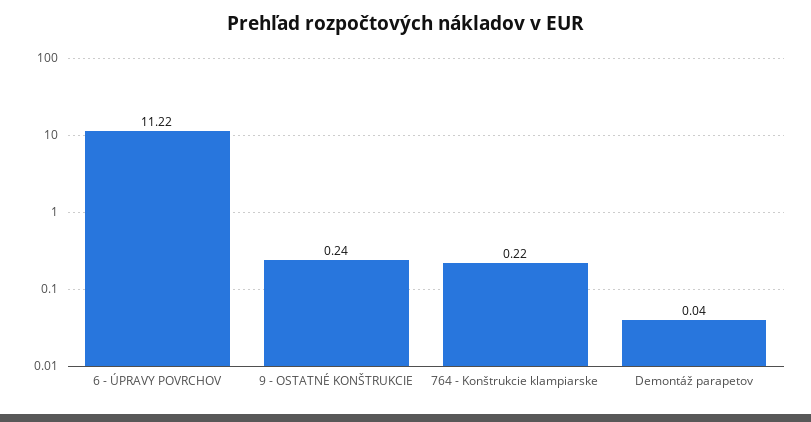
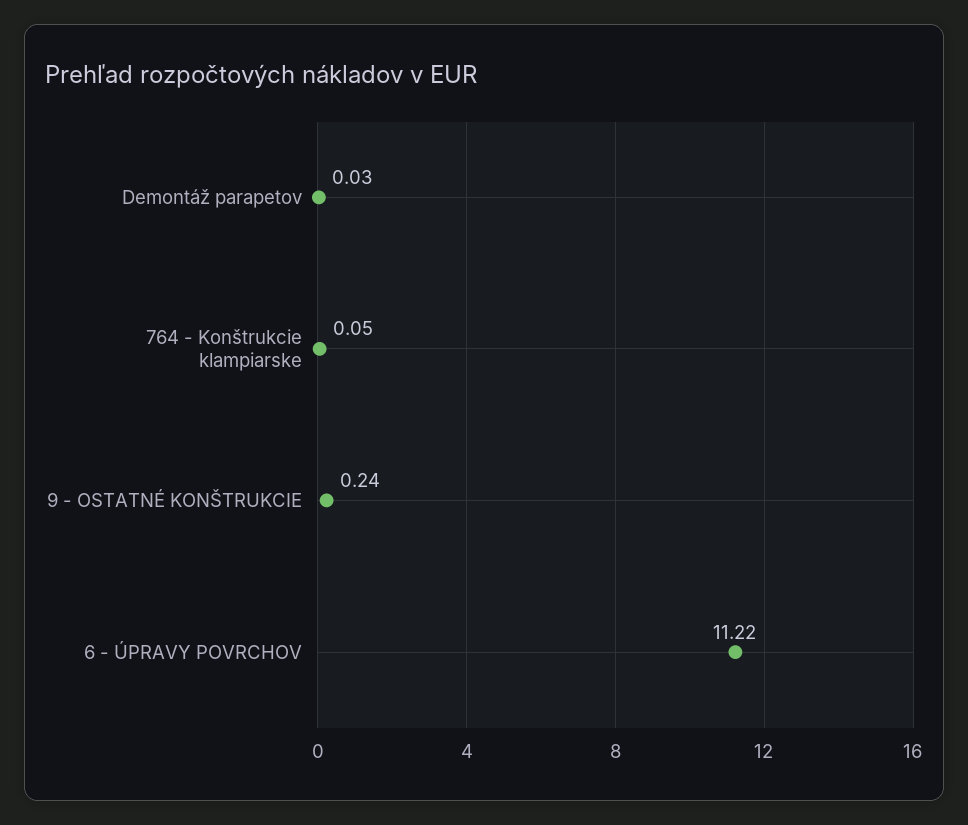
  {
    "6 - ÚPRAVY POVRCHOV": 11.22,
    "9 - OSTATNÉ KONŠTRUKCIE": 0.24,
-   "764 - Konštrukcie klampiarske": 0.22,
+   "764 - Konštrukcie klampiarske": 0.05,
-   "Demontáž parapetov": 0.04
+   "Demontáž parapetov": 0.03
  }

